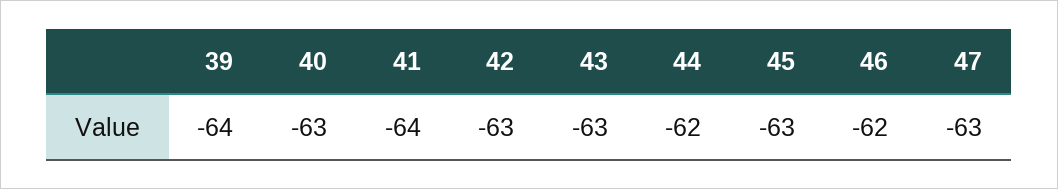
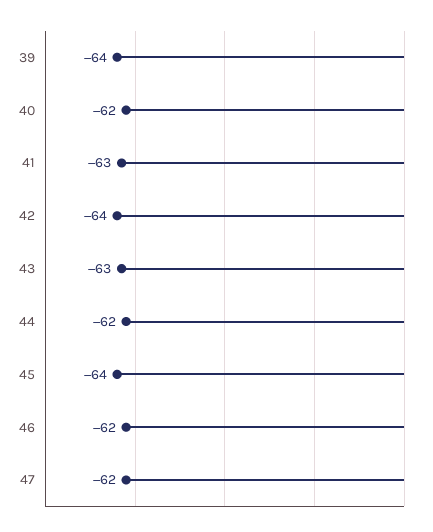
  {
    "39": -64,
-   "40": -63,
+   "40": -62,
-   "41": -64,
+   "41": -63,
-   "42": -63,
+   "42": -64,
    "43": -63,
    "44": -62,
-   "45": -63,
+   "45": -64,
    "46": -62,
-   "47": -63
+   "47": -62
  }

